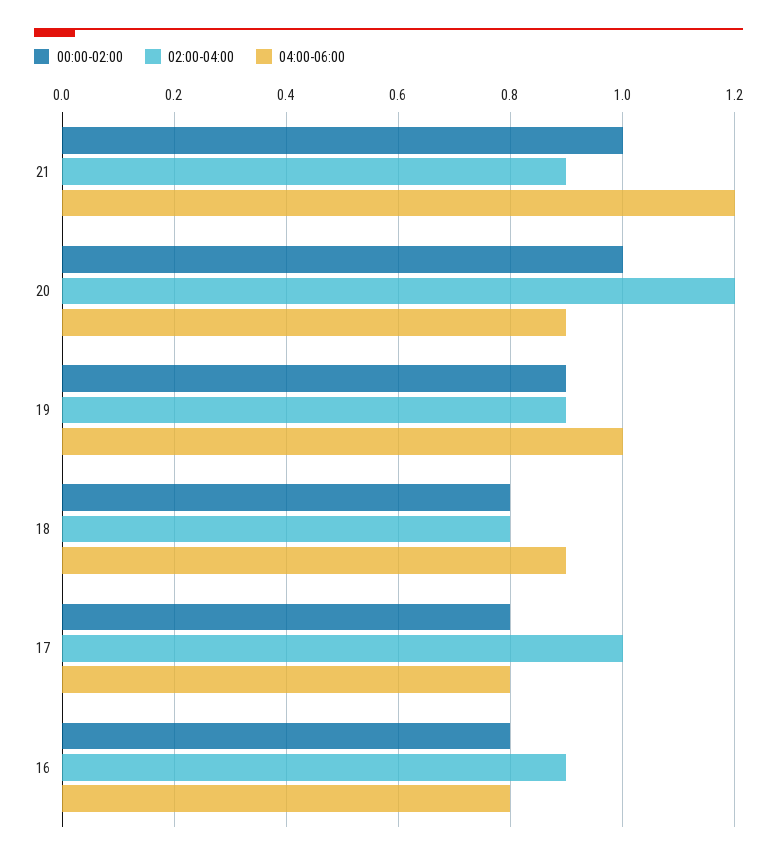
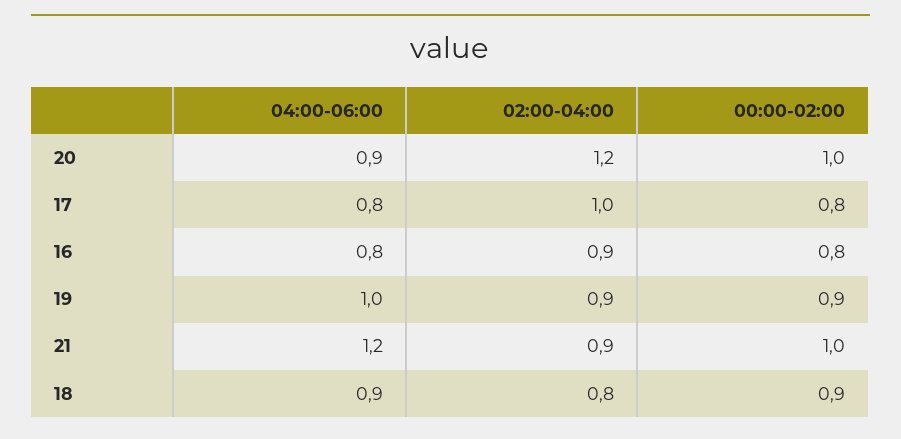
  {
    "00:00-02:00": {
      "21": 1,
      "20": 1,
      "19": 0.9,
-     "18": 0.8,
+     "18": 0.9,
      "17": 0.8,
      "16": 0.8
    },
    "02:00-04:00": {
      "21": 0.9,
      "20": 1.2,
      "19": 0.9,
      "18": 0.8,
      "17": 1,
      "16": 0.9
    },
    "04:00-06:00": {
      "21": 1.2,
      "20": 0.9,
      "19": 1,
      "18": 0.9,
      "17": 0.8,
      "16": 0.8
    }
  }

